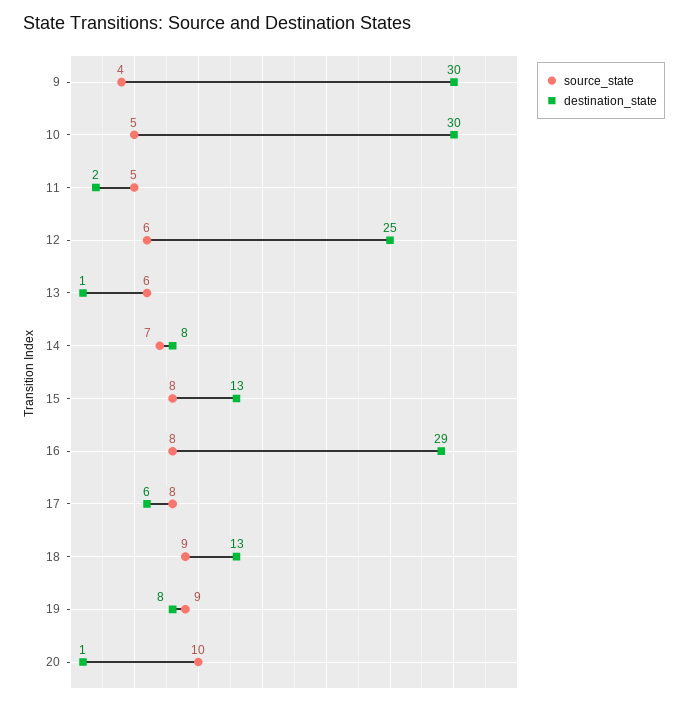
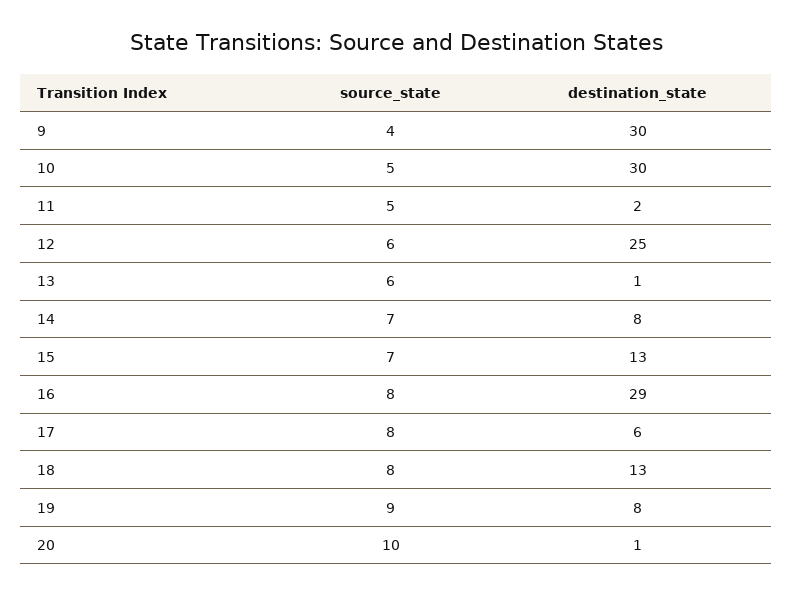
  {
    "source_state": {
      "9": 4,
      "10": 5,
      "11": 5,
      "12": 6,
      "13": 6,
      "14": 7,
-     "15": 8,
+     "15": 7,
      "16": 8,
      "17": 8,
-     "18": 9,
+     "18": 8,
      "19": 9,
      "20": 10
    },
    "destination_state": {
      "9": 30,
      "10": 30,
      "11": 2,
      "12": 25,
      "13": 1,
      "14": 8,
      "15": 13,
      "16": 29,
      "17": 6,
      "18": 13,
      "19": 8,
      "20": 1
    }
  }

